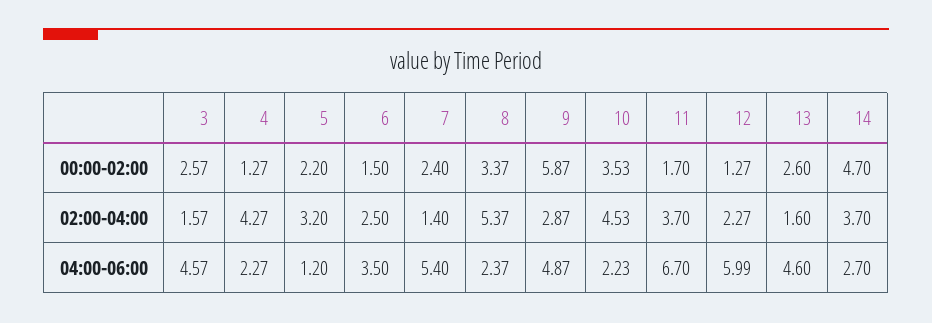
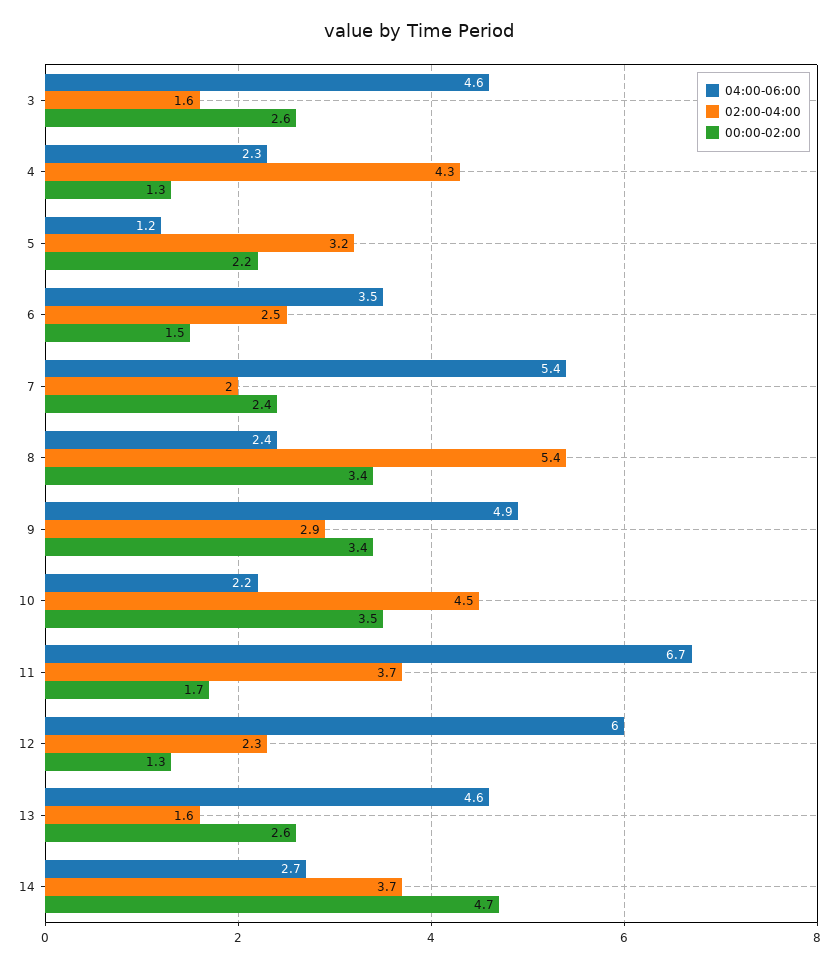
  {
    "00:00-02:00": {
      "3": 2.57,
      "4": 1.27,
      "5": 2.2,
      "6": 1.5,
      "7": 2.4,
      "8": 3.37,
-     "9": 5.87,
+     "9": 3.4,
      "10": 3.53,
      "11": 1.7,
      "12": 1.27,
      "13": 2.6,
      "14": 4.7
    },
    "02:00-04:00": {
      "3": 1.57,
      "4": 4.27,
      "5": 3.2,
      "6": 2.5,
-     "7": 1.4,
+     "7": 2,
      "8": 5.37,
      "9": 2.87,
      "10": 4.53,
      "11": 3.7,
      "12": 2.27,
      "13": 1.6,
      "14": 3.7
    },
    "04:00-06:00": {
      "3": 4.57,
      "4": 2.27,
      "5": 1.2,
      "6": 3.5,
      "7": 5.4,
      "8": 2.37,
      "9": 4.87,
      "10": 2.23,
      "11": 6.7,
      "12": 5.99,
      "13": 4.6,
      "14": 2.7
    }
  }

